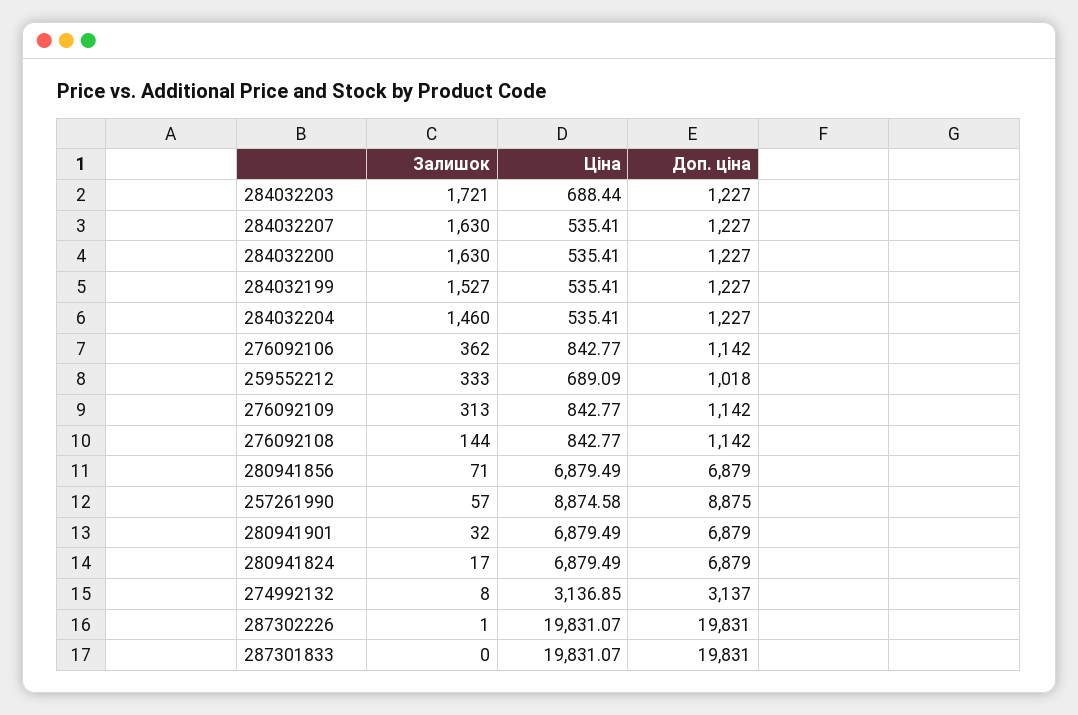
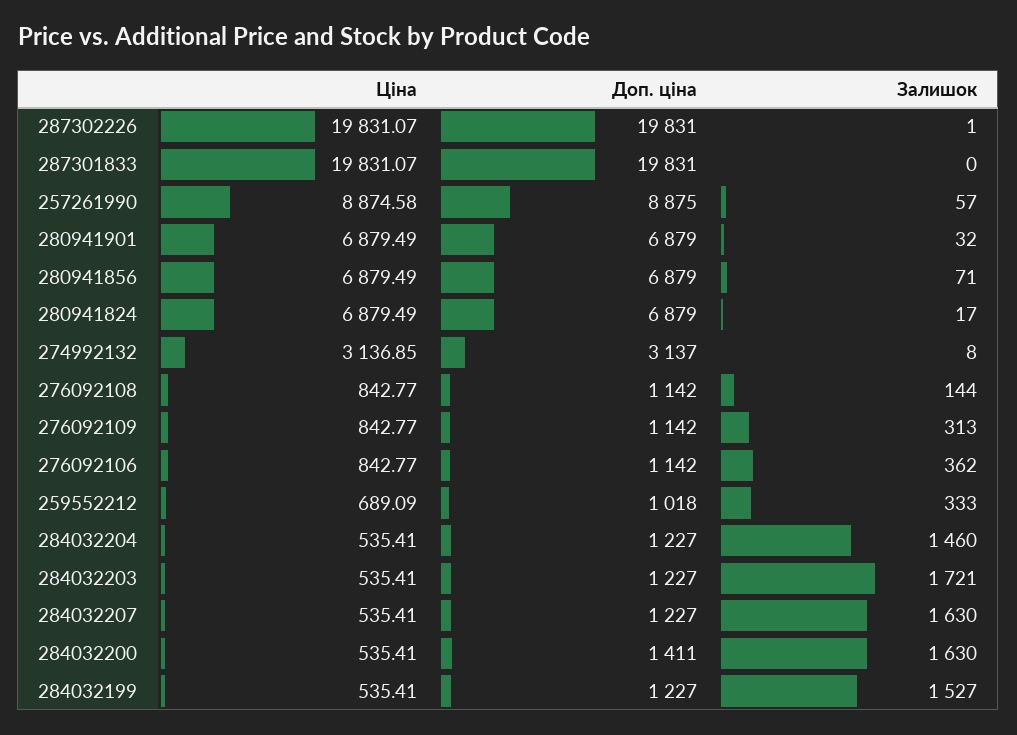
  {
    "Залишок": {
      "284032203": 1721,
      "284032207": 1630,
      "284032200": 1630,
      "284032199": 1527,
      "284032204": 1460,
      "276092106": 362,
      "259552212": 333,
      "276092109": 313,
      "276092108": 144,
      "280941856": 71,
      "257261990": 57,
      "280941901": 32,
      "280941824": 17,
      "274992132": 8,
      "287302226": 1,
      "287301833": 0
    },
    "Ціна": {
-     "284032203": 688.44,
+     "284032203": 535.41,
      "284032207": 535.41,
      "284032200": 535.41,
      "284032199": 535.41,
      "284032204": 535.41,
      "276092106": 842.77,
      "259552212": 689.09,
      "276092109": 842.77,
      "276092108": 842.77,
      "280941856": 6879.49,
      "257261990": 8874.58,
      "280941901": 6879.49,
      "280941824": 6879.49,
      "274992132": 3136.85,
      "287302226": 19831.07,
      "287301833": 19831.07
    },
    "Доп. ціна": {
      "284032203": 1227,
      "284032207": 1227,
-     "284032200": 1227,
+     "284032200": 1411,
      "284032199": 1227,
      "284032204": 1227,
      "276092106": 1142,
      "259552212": 1018,
      "276092109": 1142,
      "276092108": 1142,
      "280941856": 6879,
      "257261990": 8875,
      "280941901": 6879,
      "280941824": 6879,
      "274992132": 3137,
      "287302226": 19831,
      "287301833": 19831
    }
  }

